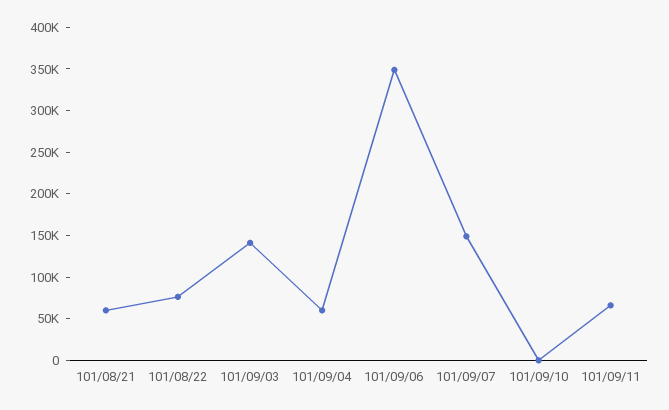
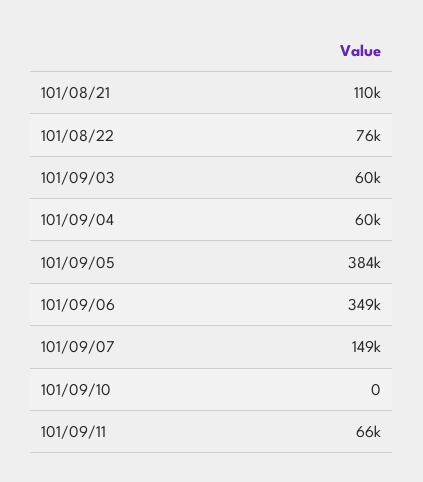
  {
-   "101/08/21": 60000,
+   "101/08/21": 110000,
    "101/08/22": 76000,
-   "101/09/03": 140000,
+   "101/09/03": 60000,
    "101/09/04": 60000,
    "101/09/06": 349000,
    "101/09/07": 149000,
    "101/09/10": 0,
-   "101/09/11": 66000
+   "101/09/11": 66000,
+   "101/09/05": 384000
  }

